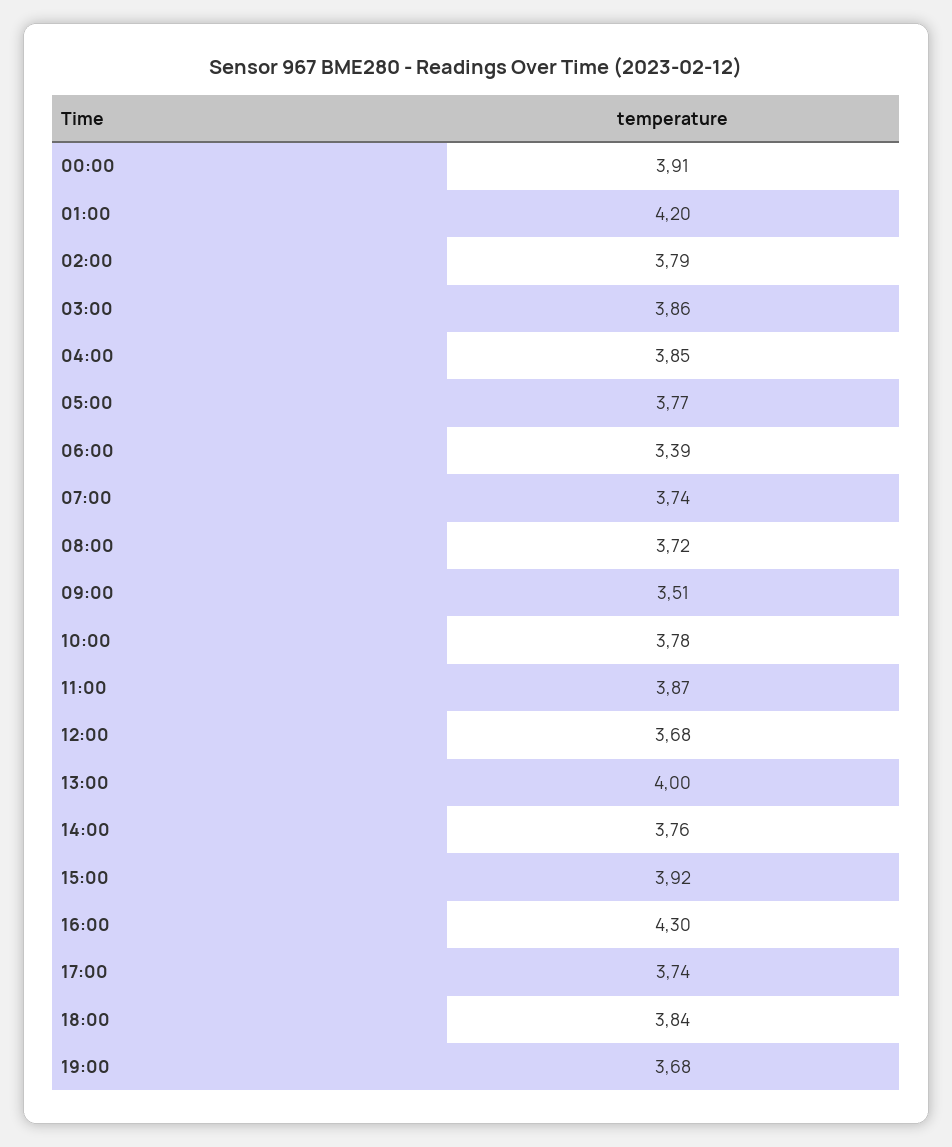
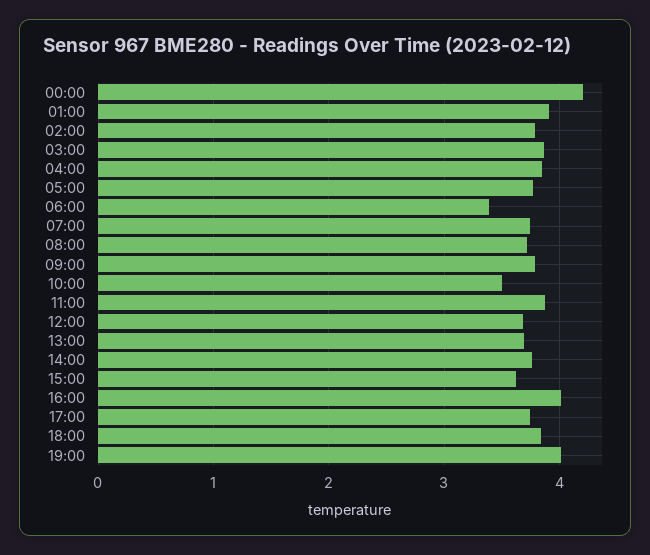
  {
-   "00:00": 3.91,
+   "00:00": 4.2,
-   "01:00": 4.2,
+   "01:00": 3.9,
    "02:00": 3.79,
    "03:00": 3.86,
    "04:00": 3.85,
    "05:00": 3.77,
    "06:00": 3.39,
    "07:00": 3.74,
    "08:00": 3.72,
-   "09:00": 3.51,
+   "09:00": 3.8,
-   "10:00": 3.78,
+   "10:00": 3.5,
    "11:00": 3.87,
    "12:00": 3.68,
-   "13:00": 4,
+   "13:00": 3.7,
    "14:00": 3.76,
-   "15:00": 3.92,
+   "15:00": 3.6,
-   "16:00": 4.3,
+   "16:00": 4,
    "17:00": 3.74,
    "18:00": 3.84,
-   "19:00": 3.68
+   "19:00": 4
  }

